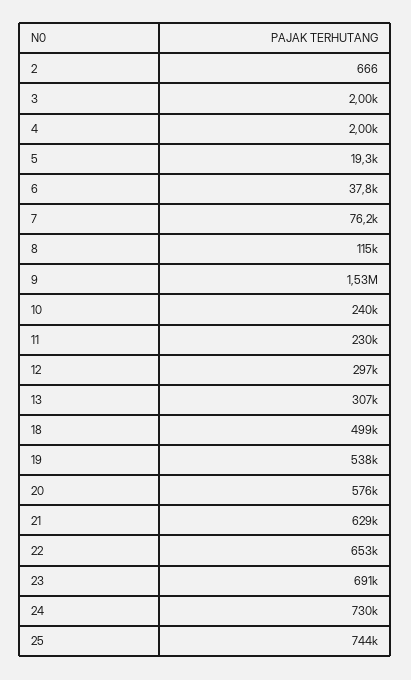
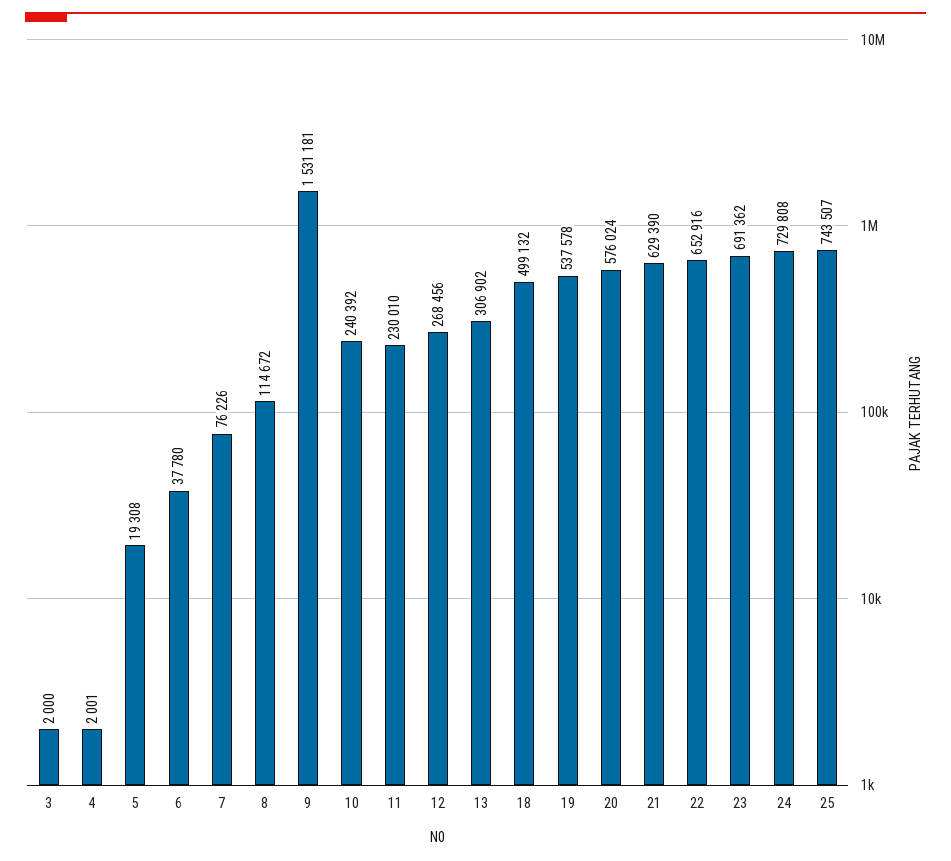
  {
-   "2": 666,
    "3": 2000,
    "4": 2001,
    "5": 19308,
    "6": 37780,
    "7": 76226,
    "8": 114672,
    "9": 1531181,
    "10": 240392,
    "11": 230010,
-   "12": 297000,
+   "12": 268456,
    "13": 306902,
    "18": 499132,
    "19": 537578,
    "20": 576024,
    "21": 629390,
    "22": 652916,
    "23": 691362,
    "24": 729808,
    "25": 743507
  }

